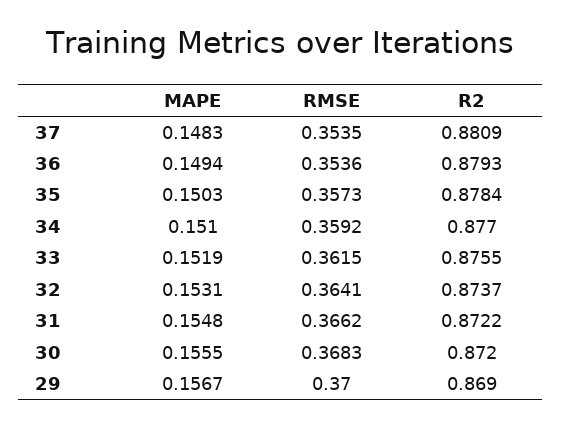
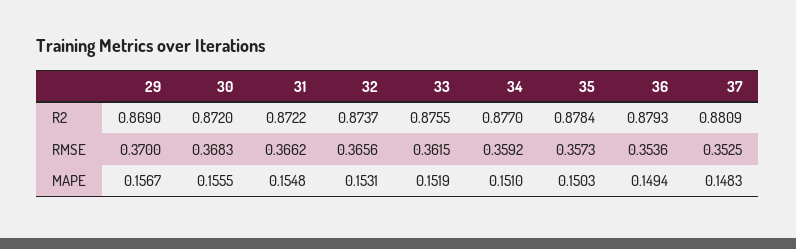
  {
    "MAPE": {
      "37": 0.1483,
      "36": 0.1494,
      "35": 0.1503,
      "34": 0.151,
      "33": 0.1519,
      "32": 0.1531,
      "31": 0.1548,
      "30": 0.1555,
      "29": 0.1567
    },
    "RMSE": {
-     "37": 0.3535,
+     "37": 0.3525,
      "36": 0.3536,
      "35": 0.3573,
      "34": 0.3592,
      "33": 0.3615,
-     "32": 0.3641,
+     "32": 0.3656,
      "31": 0.3662,
      "30": 0.3683,
      "29": 0.37
    },
    "R2": {
      "37": 0.8809,
      "36": 0.8793,
      "35": 0.8784,
      "34": 0.877,
      "33": 0.8755,
      "32": 0.8737,
      "31": 0.8722,
      "30": 0.872,
      "29": 0.869
    }
  }

